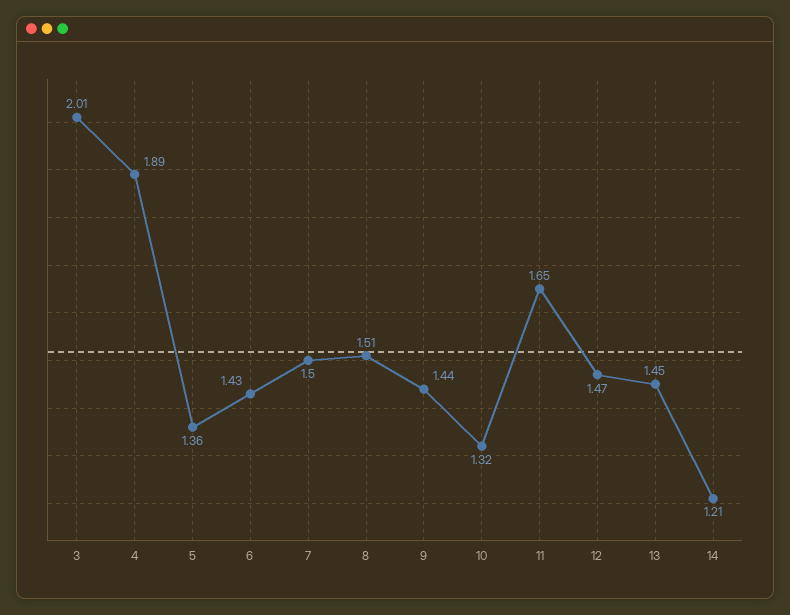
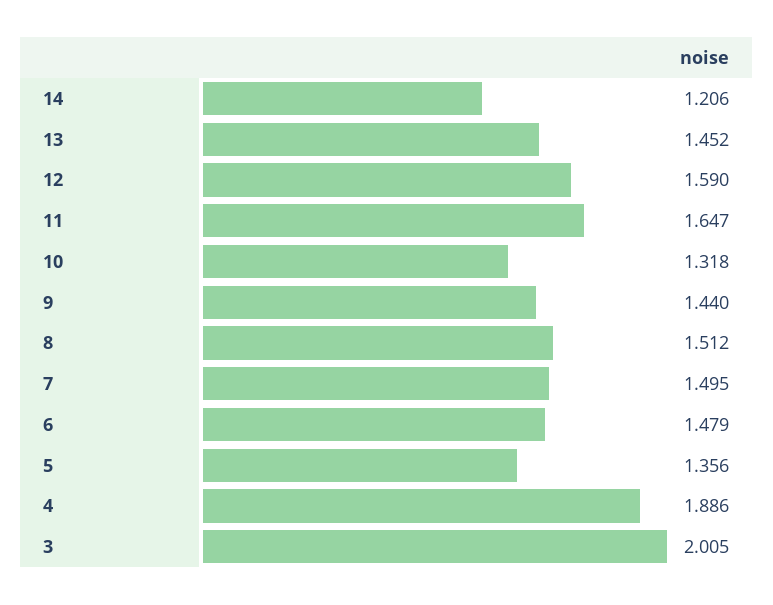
  {
    "3": 2.005,
    "4": 1.886,
    "5": 1.356,
-   "6": 1.43,
+   "6": 1.479,
    "7": 1.495,
    "8": 1.512,
    "9": 1.44,
    "10": 1.318,
    "11": 1.647,
-   "12": 1.47,
+   "12": 1.59,
    "13": 1.452,
    "14": 1.206
  }

